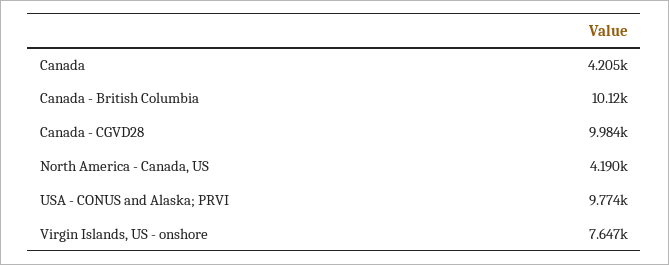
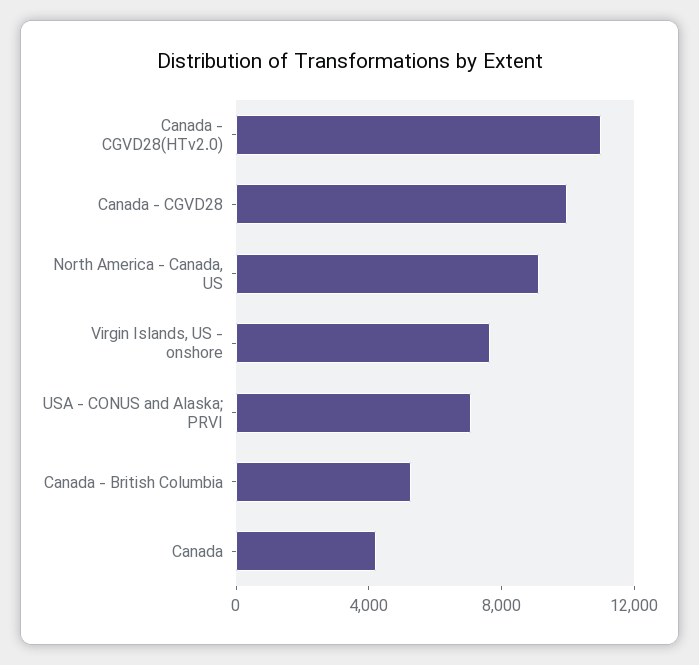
  {
    "Canada": 4205,
-   "Canada - British Columbia": 10120,
+   "Canada - British Columbia": 5000,
    "Canada - CGVD28": 9984,
-   "North America - Canada, US": 4190,
+   "North America - Canada, US": 9000,
-   "USA - CONUS and Alaska; PRVI": 9774,
+   "USA - CONUS and Alaska; PRVI": 7000,
-   "Virgin Islands, US - onshore": 7647
+   "Virgin Islands, US - onshore": 7647,
+   "Canada - CGVD28(HTv2.0)": 11000
  }

